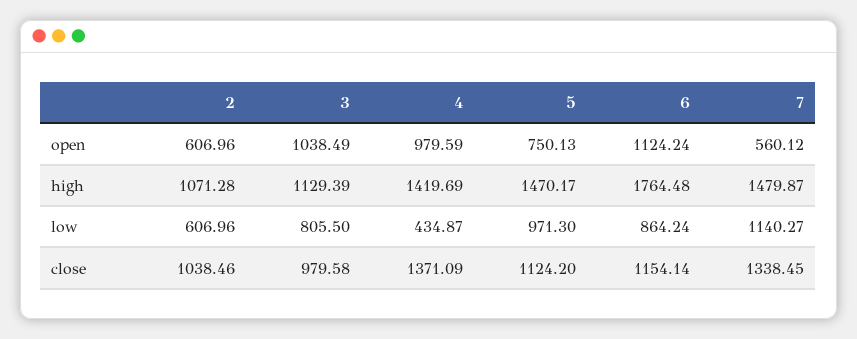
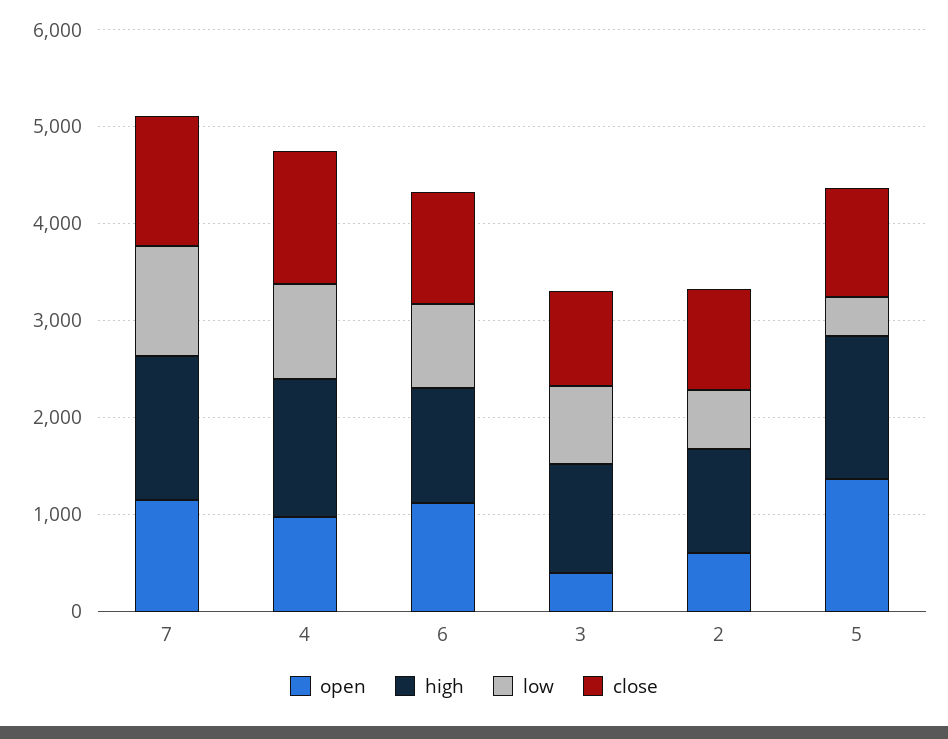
  {
    "open": {
      "2": 606.96,
-     "3": 1038.49,
+     "3": 400,
      "4": 979.59,
-     "5": 750.13,
+     "5": 1400,
      "6": 1124.24,
-     "7": 560.12
+     "7": 1200
    },
    "high": {
      "2": 1071.28,
      "3": 1129.39,
      "4": 1419.69,
      "5": 1470.17,
-     "6": 1764.48,
+     "6": 1200,
      "7": 1479.87
    },
    "low": {
      "2": 606.96,
      "3": 805.5,
-     "4": 434.87,
+     "4": 1000,
-     "5": 971.3,
+     "5": 400,
      "6": 864.24,
      "7": 1140.27
    },
    "close": {
      "2": 1038.46,
      "3": 979.58,
      "4": 1371.09,
      "5": 1124.2,
      "6": 1154.14,
      "7": 1338.45
    }
  }

